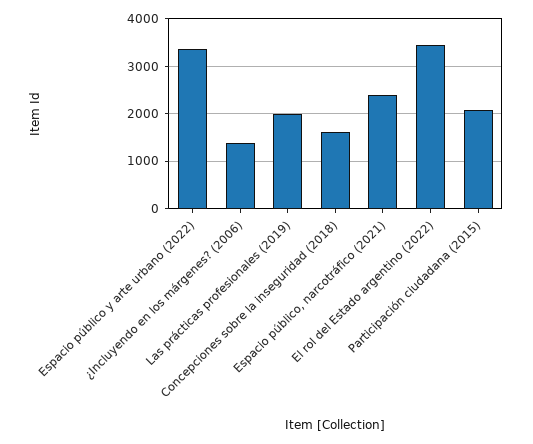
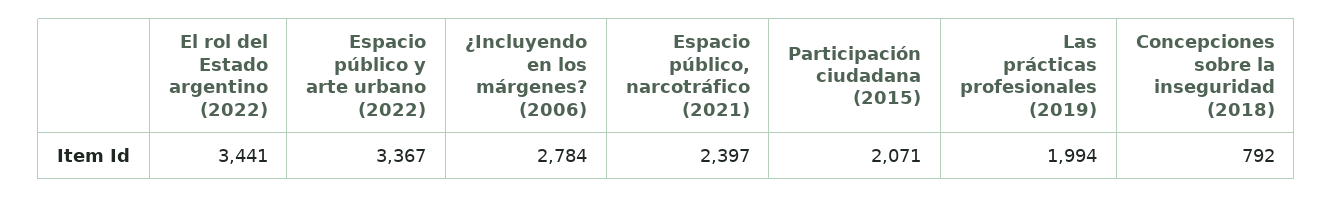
  {
    "Espacio público y arte urbano (2022)": 3367,
-   "¿Incluyendo en los márgenes? (2006)": 1400,
+   "¿Incluyendo en los márgenes? (2006)": 2784,
    "Las prácticas profesionales (2019)": 1994,
-   "Concepciones sobre la inseguridad (2018)": 1600,
+   "Concepciones sobre la inseguridad (2018)": 792,
    "Espacio público, narcotráfico (2021)": 2397,
    "El rol del Estado argentino (2022)": 3441,
    "Participación ciudadana (2015)": 2071
  }

